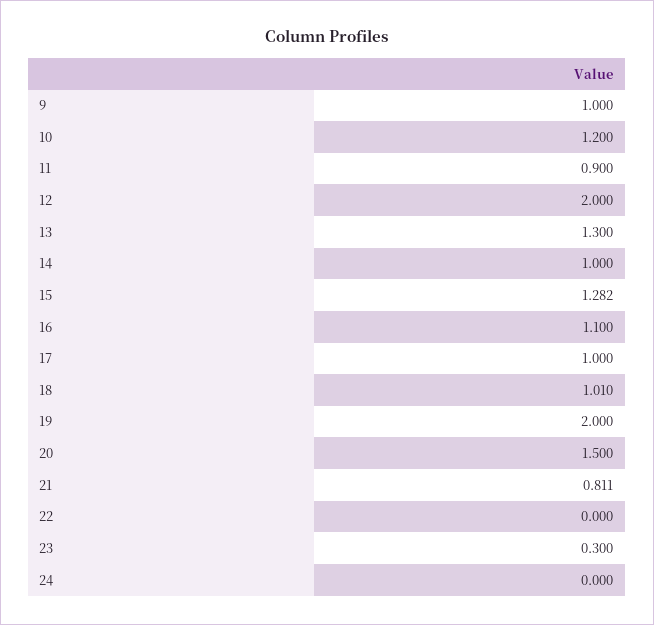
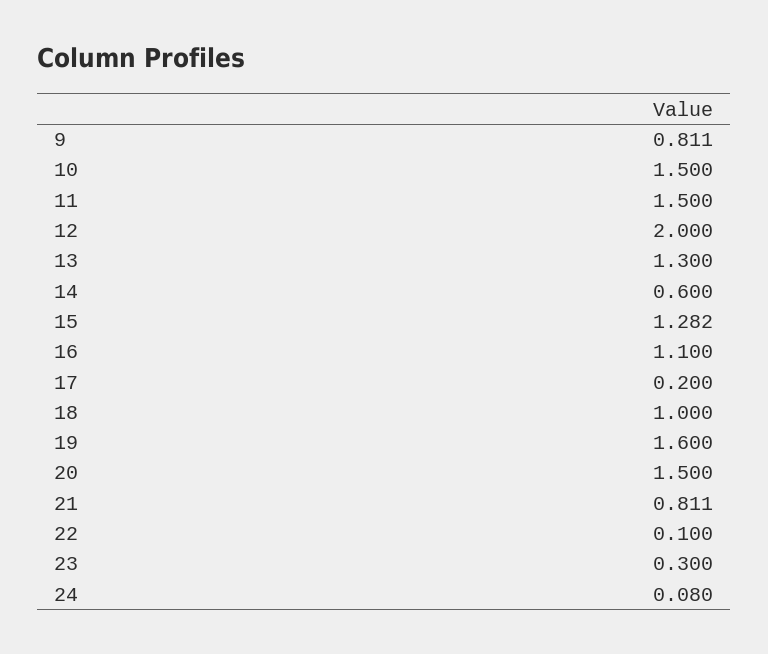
  {
-   "9": 1,
+   "9": 0.811,
-   "10": 1.2,
+   "10": 1.5,
-   "11": 0.9,
+   "11": 1.5,
    "12": 2,
    "13": 1.3,
-   "14": 1,
+   "14": 0.6,
    "15": 1.282,
    "16": 1.1,
-   "17": 1,
+   "17": 0.2,
-   "18": 1.01,
+   "18": 1,
-   "19": 2,
+   "19": 1.6,
    "20": 1.5,
    "21": 0.811,
-   "22": 0,
+   "22": 0.1,
    "23": 0.3,
-   "24": 0
+   "24": 0.08
  }

